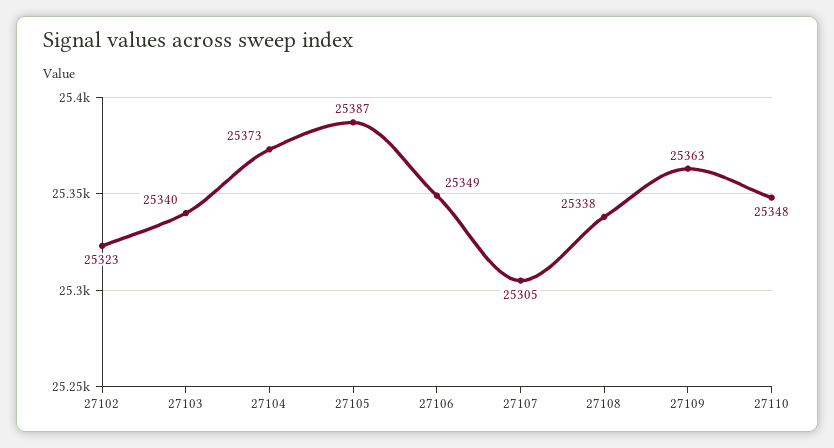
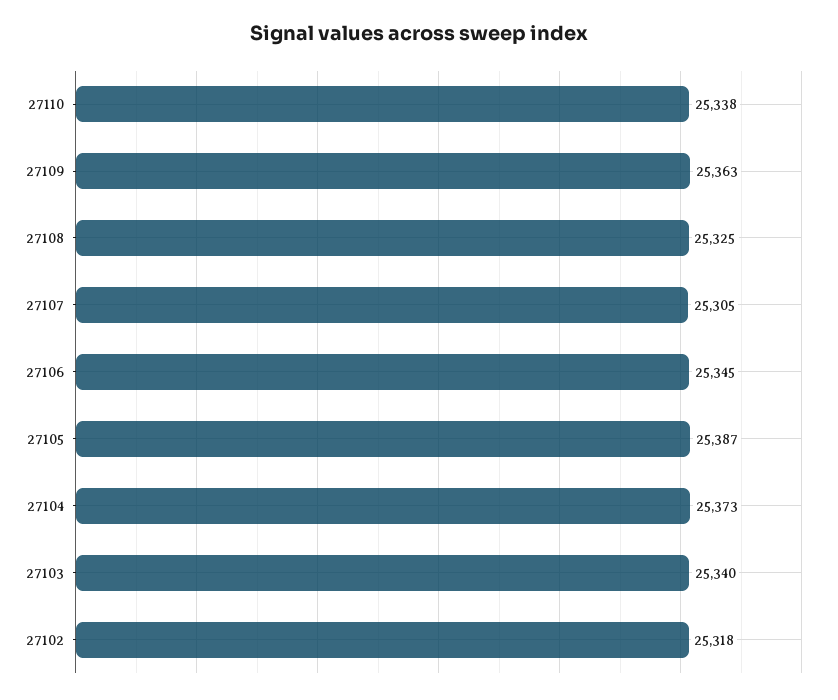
  {
-   "27102": 25323,
+   "27102": 25318,
    "27103": 25340,
    "27104": 25373,
    "27105": 25387,
-   "27106": 25349,
+   "27106": 25345,
    "27107": 25305,
-   "27108": 25338,
+   "27108": 25325,
    "27109": 25363,
-   "27110": 25348
+   "27110": 25338
  }

